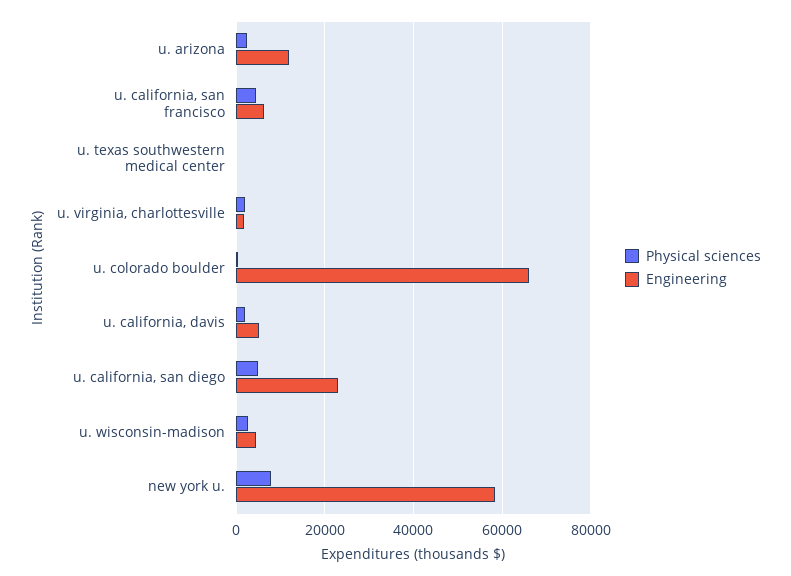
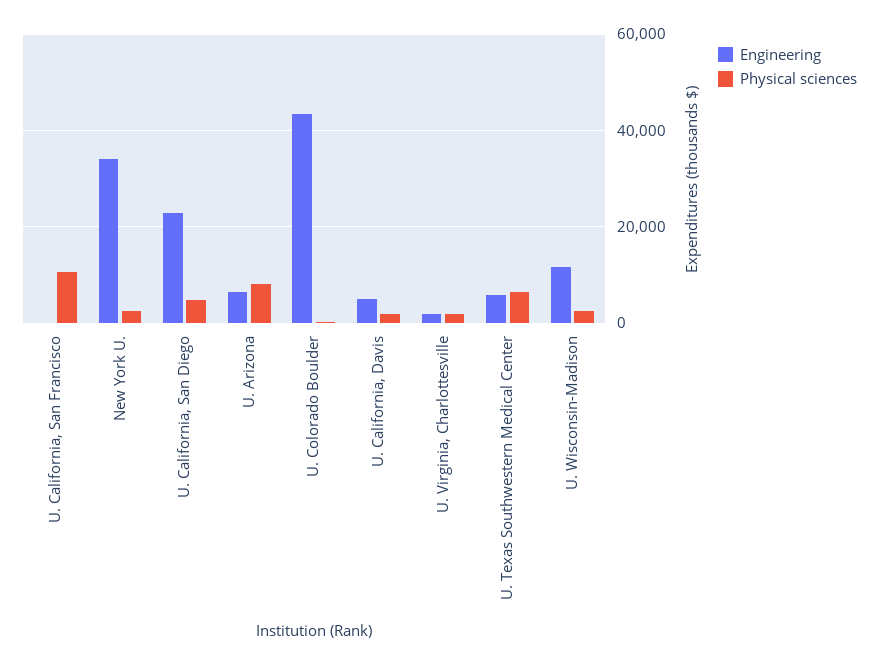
  {
    "Physical sciences": {
-     "u. arizona": 2000,
+     "u. arizona": 8000,
-     "u. california, san francisco": 4000,
+     "u. california, san francisco": 10000,
-     "u. texas southwestern medical center": 0,
+     "u. texas southwestern medical center": 6000,
      "u. virginia, charlottesville": 2000,
      "u. colorado boulder": 0,
      "u. california, davis": 2000,
      "u. california, san diego": 4000,
      "u. wisconsin-madison": 2000,
-     "new york u.": 8000
+     "new york u.": 2000
    },
    "Engineering": {
-     "u. arizona": 12000,
+     "u. arizona": 6000,
-     "u. california, san francisco": 6000,
+     "u. california, san francisco": 0,
-     "u. texas southwestern medical center": 0,
+     "u. texas southwestern medical center": 6000,
      "u. virginia, charlottesville": 2000,
-     "u. colorado boulder": 66000,
+     "u. colorado boulder": 44000,
      "u. california, davis": 6000,
      "u. california, san diego": 22000,
-     "u. wisconsin-madison": 4000,
+     "u. wisconsin-madison": 12000,
-     "new york u.": 58000
+     "new york u.": 34000
    }
  }

